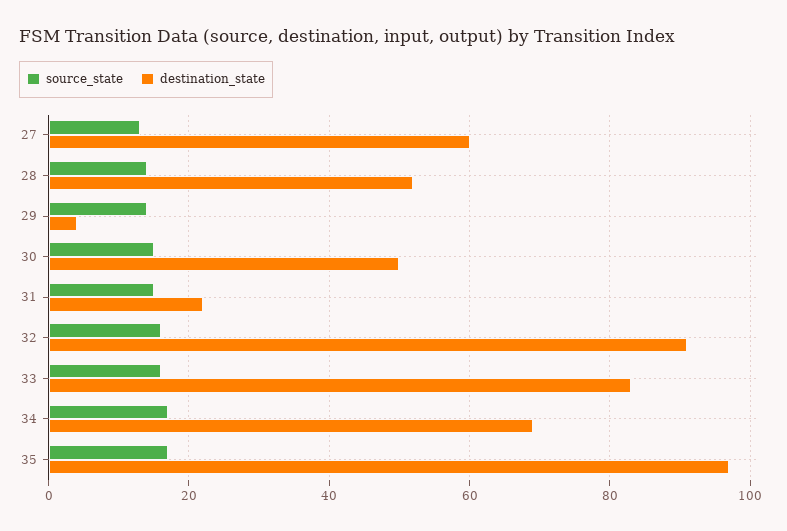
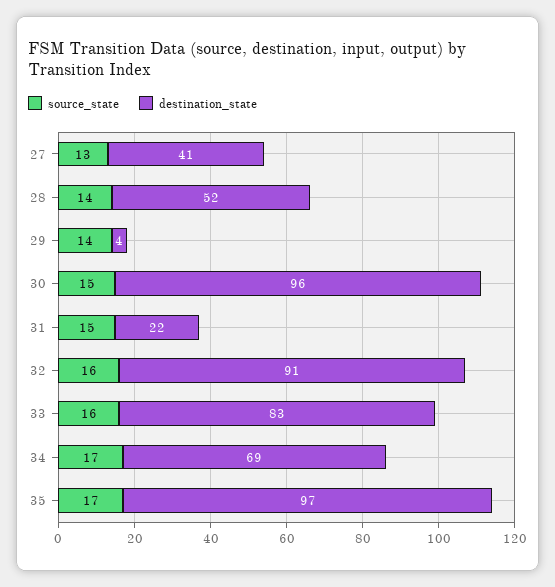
  {
    "source_state": {
      "27": 13,
      "28": 14,
      "29": 14,
      "30": 15,
      "31": 15,
      "32": 16,
      "33": 16,
      "34": 17,
      "35": 17
    },
    "destination_state": {
-     "27": 60,
+     "27": 41,
      "28": 52,
      "29": 4,
-     "30": 50,
+     "30": 96,
      "31": 22,
      "32": 91,
      "33": 83,
      "34": 69,
      "35": 97
    }
  }

